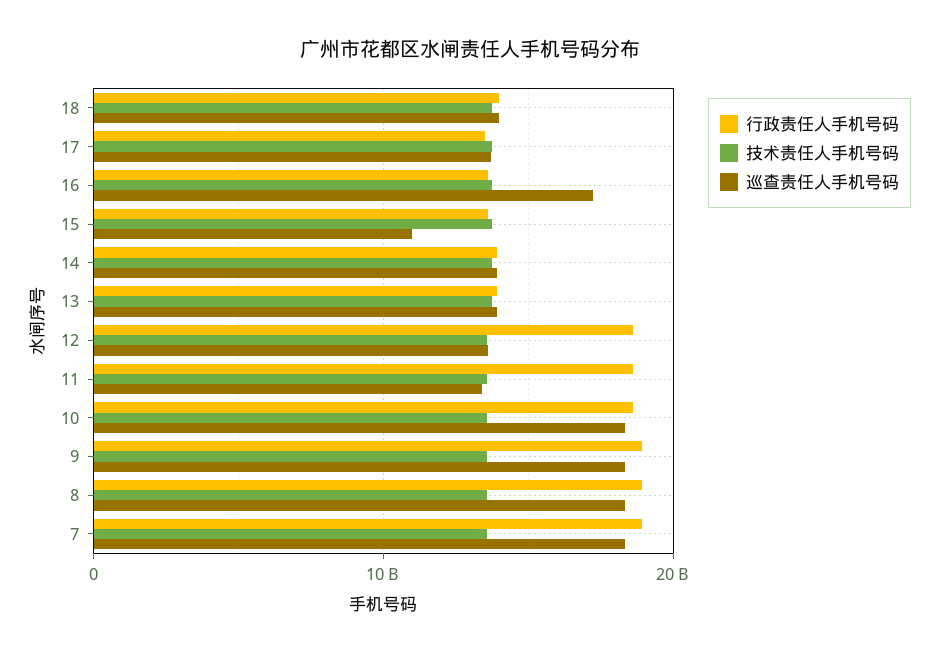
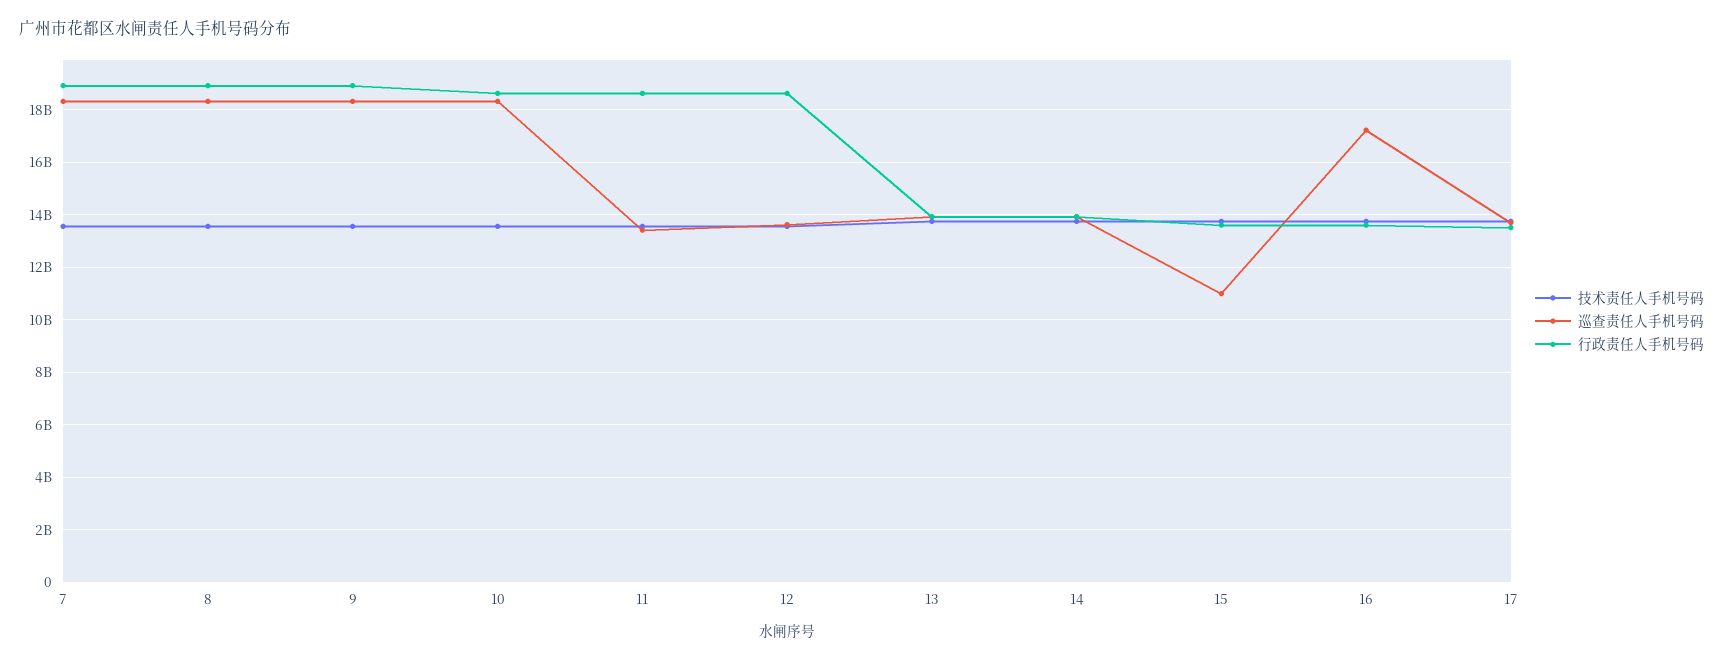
  {
    "行政责任人手机号码": {
-     "18": 14000000000,
      "17": 13500000000,
      "16": 13500000000,
      "15": 13500000000,
      "14": 14000000000,
      "13": 14000000000,
      "12": 18500000000,
      "11": 18500000000,
      "10": 18500000000,
      "9": 19000000000,
      "8": 19000000000,
      "7": 19000000000
    },
    "技术责任人手机号码": {
-     "18": 14000000000,
      "17": 13750000000,
      "16": 13750000000,
      "15": 13750000000,
      "14": 13750000000,
      "13": 13750000000,
      "12": 13500000000,
      "11": 13500000000,
      "10": 13500000000,
      "9": 13500000000,
      "8": 13500000000,
      "7": 13500000000
    },
    "巡查责任人手机号码": {
-     "18": 14000000000,
      "17": 13750000000,
      "16": 17250000000,
      "15": 11000000000,
      "14": 14000000000,
      "13": 14000000000,
      "12": 13500000000,
      "11": 13500000000,
      "10": 18250000000,
      "9": 18250000000,
      "8": 18250000000,
      "7": 18250000000
    }
  }

